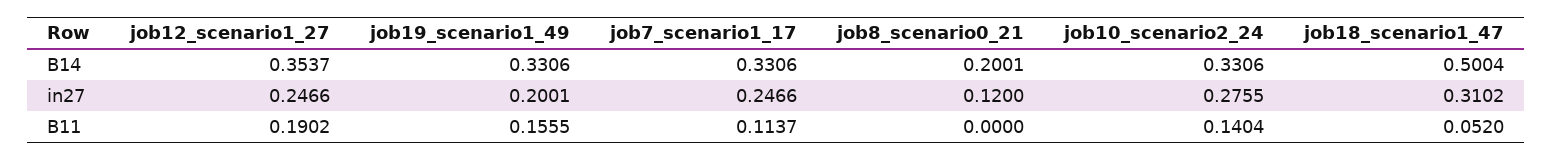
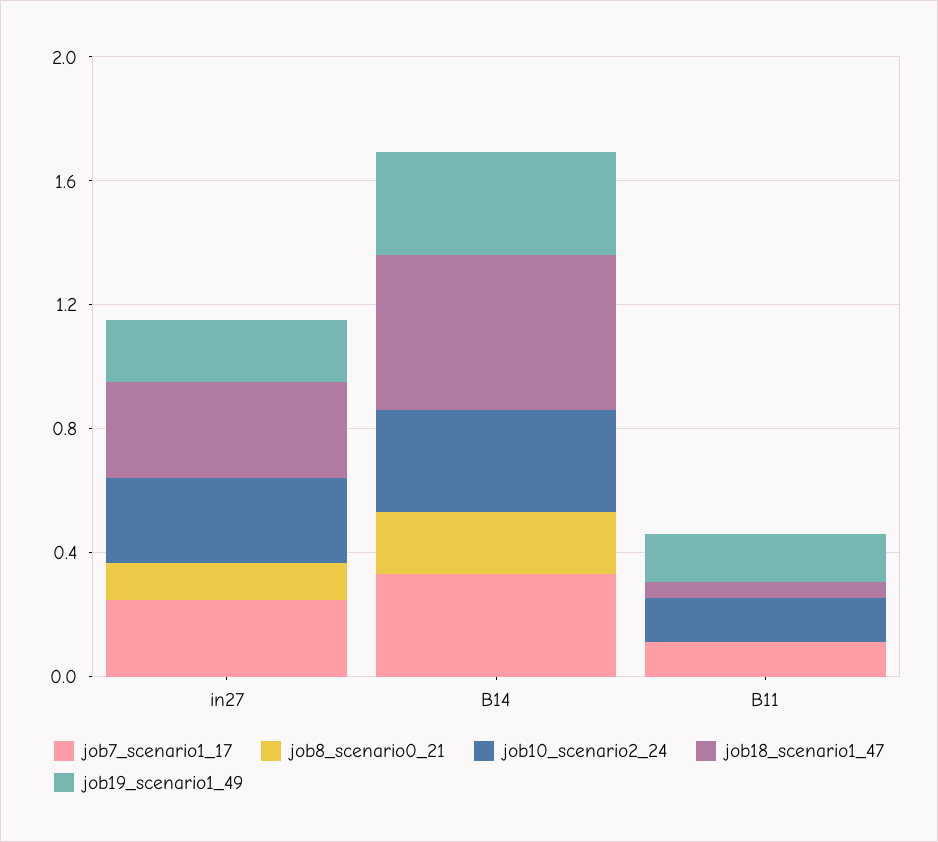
  {
-   "job12_scenario1_27": {
-     "B14": 0.3537,
-     "in27": 0.2466,
-     "B11": 0.1902
-   },
    "job19_scenario1_49": {
      "B14": 0.3306,
      "in27": 0.2001,
      "B11": 0.1555
    },
    "job7_scenario1_17": {
      "B14": 0.3306,
      "in27": 0.2466,
      "B11": 0.1137
    },
    "job8_scenario0_21": {
      "B14": 0.2001,
      "in27": 0.12,
      "B11": 0
    },
    "job10_scenario2_24": {
      "B14": 0.3306,
      "in27": 0.2755,
      "B11": 0.1404
    },
    "job18_scenario1_47": {
      "B14": 0.5004,
      "in27": 0.3102,
      "B11": 0.052
    }
  }

